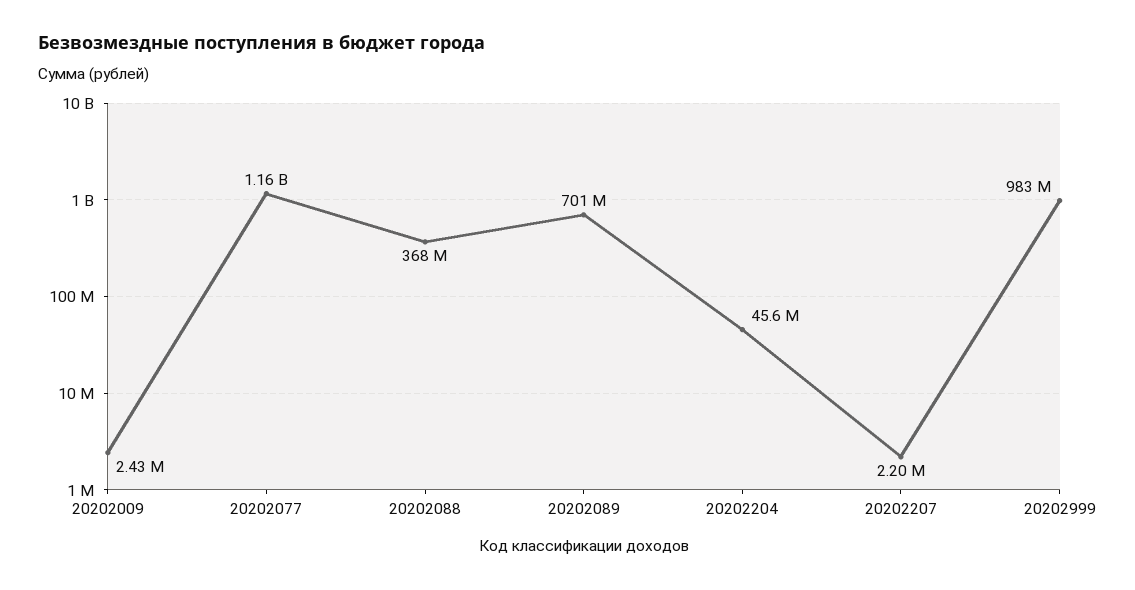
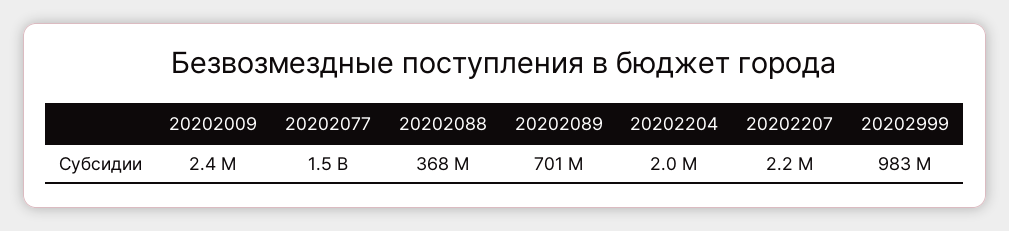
  {
    "20202009": 2430000,
-   "20202077": 1160000000,
+   "20202077": 1500000000,
    "20202088": 368000000,
    "20202089": 701000000,
-   "20202204": 45600000,
+   "20202204": 2000000,
    "20202207": 2200000,
    "20202999": 983000000
  }

